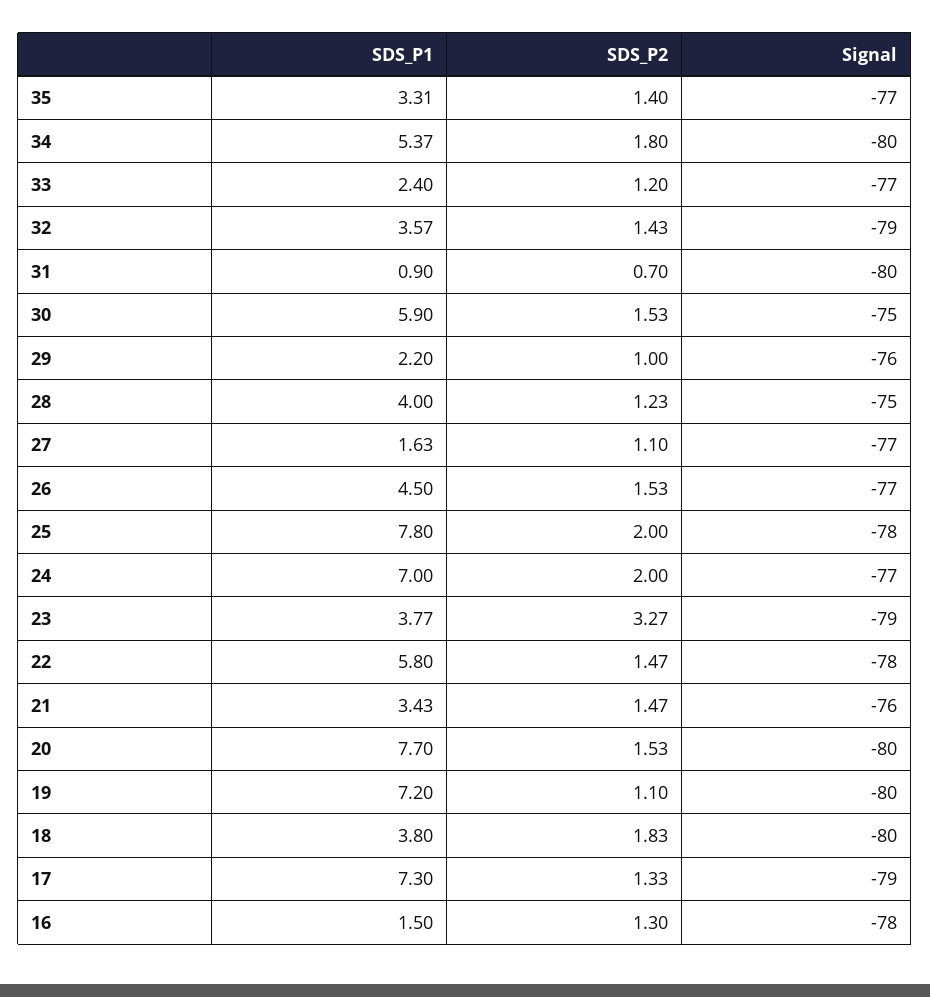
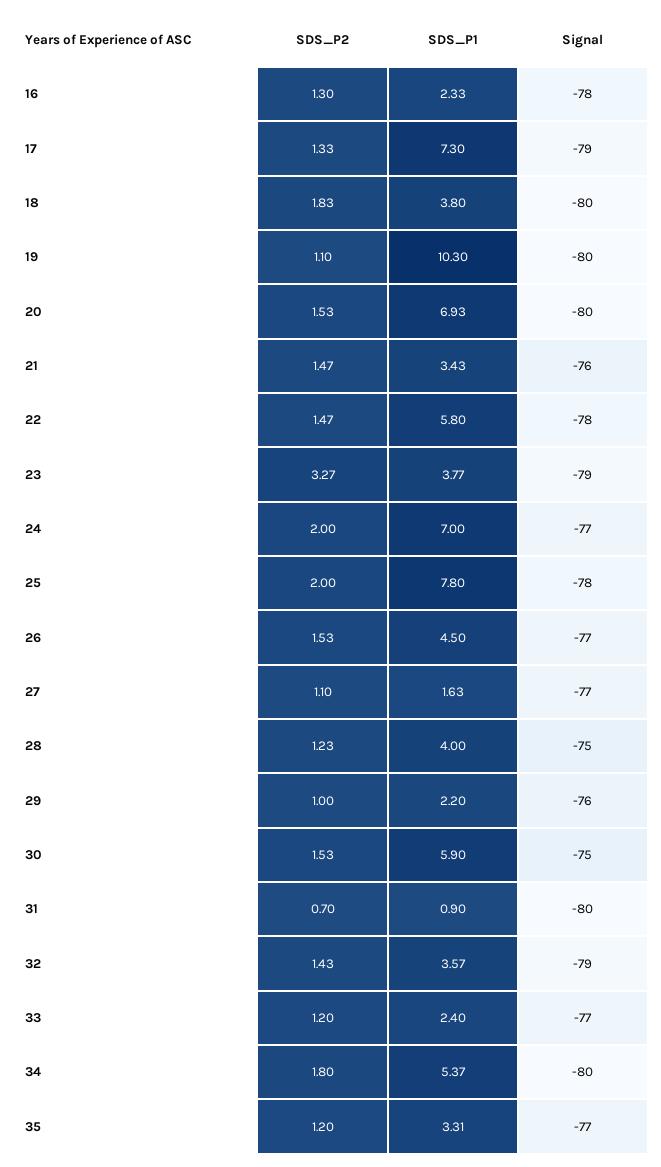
  {
    "SDS_P1": {
      "35": 3.31,
      "34": 5.37,
      "33": 2.4,
      "32": 3.57,
      "31": 0.9,
      "30": 5.9,
      "29": 2.2,
      "28": 4,
      "27": 1.63,
      "26": 4.5,
      "25": 7.8,
      "24": 7,
      "23": 3.77,
      "22": 5.8,
      "21": 3.43,
-     "20": 7.7,
+     "20": 6.93,
-     "19": 7.2,
+     "19": 10.3,
      "18": 3.8,
      "17": 7.3,
-     "16": 1.5
+     "16": 2.33
    },
    "SDS_P2": {
-     "35": 1.4,
+     "35": 1.2,
      "34": 1.8,
      "33": 1.2,
      "32": 1.43,
      "31": 0.7,
      "30": 1.53,
      "29": 1,
      "28": 1.23,
      "27": 1.1,
      "26": 1.53,
      "25": 2,
      "24": 2,
      "23": 3.27,
      "22": 1.47,
      "21": 1.47,
      "20": 1.53,
      "19": 1.1,
      "18": 1.83,
      "17": 1.33,
      "16": 1.3
    },
    "Signal": {
      "35": -77,
      "34": -80,
      "33": -77,
      "32": -79,
      "31": -80,
      "30": -75,
      "29": -76,
      "28": -75,
      "27": -77,
      "26": -77,
      "25": -78,
      "24": -77,
      "23": -79,
      "22": -78,
      "21": -76,
      "20": -80,
      "19": -80,
      "18": -80,
      "17": -79,
      "16": -78
    }
  }

